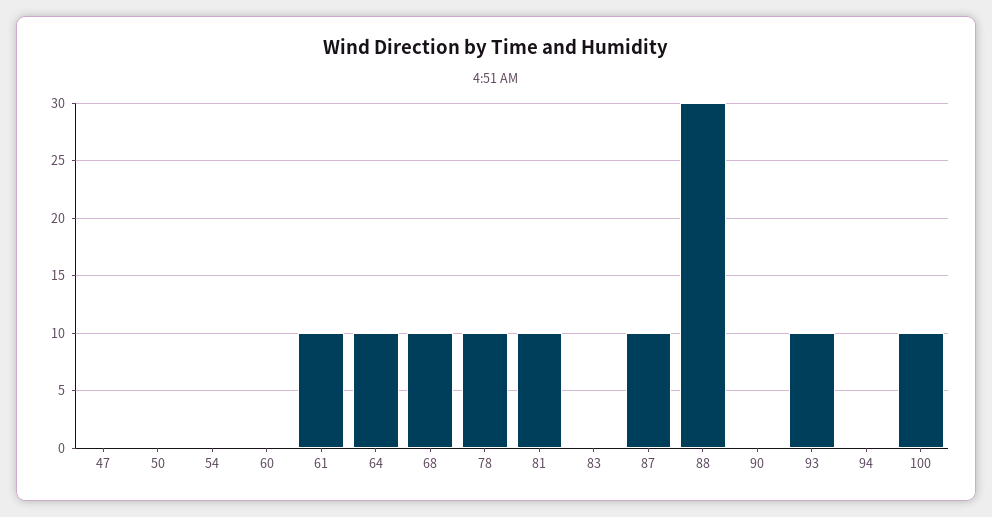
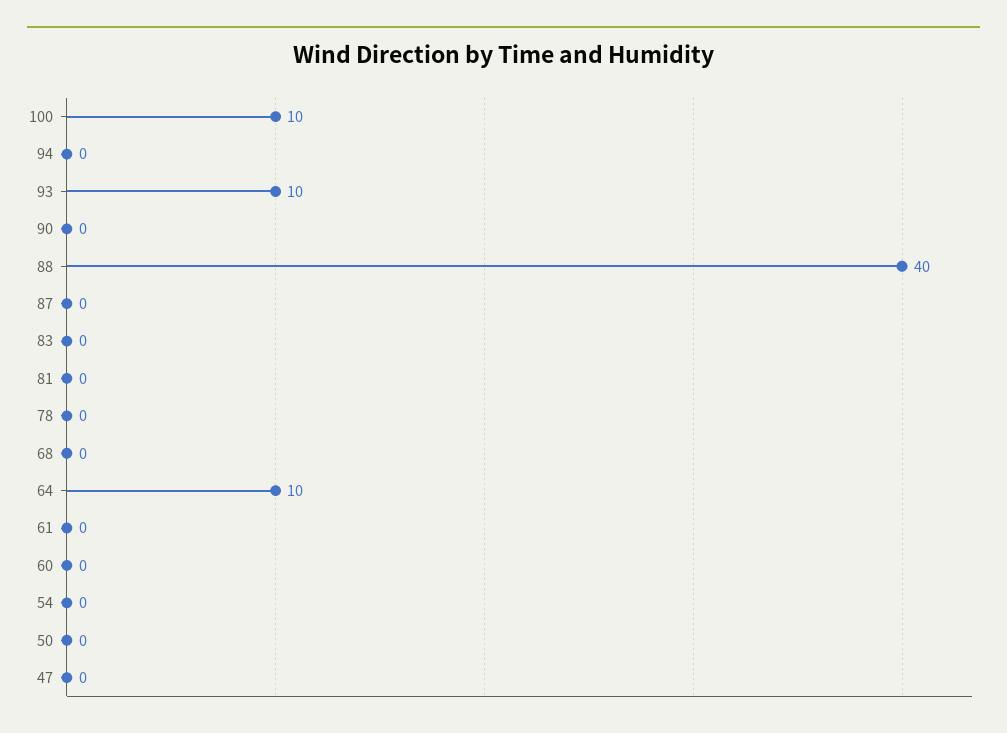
  {
    "47": 0,
    "50": 0,
    "54": 0,
    "60": 0,
-   "61": 10,
+   "61": 0,
    "64": 10,
-   "68": 10,
+   "68": 0,
-   "78": 10,
+   "78": 0,
-   "81": 10,
+   "81": 0,
    "83": 0,
-   "87": 10,
+   "87": 0,
-   "88": 30,
+   "88": 40,
    "90": 0,
    "93": 10,
    "94": 0,
    "100": 10
  }

